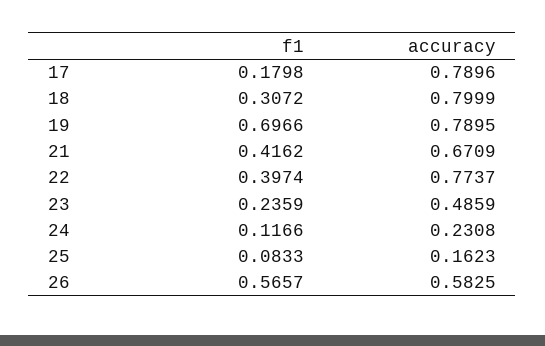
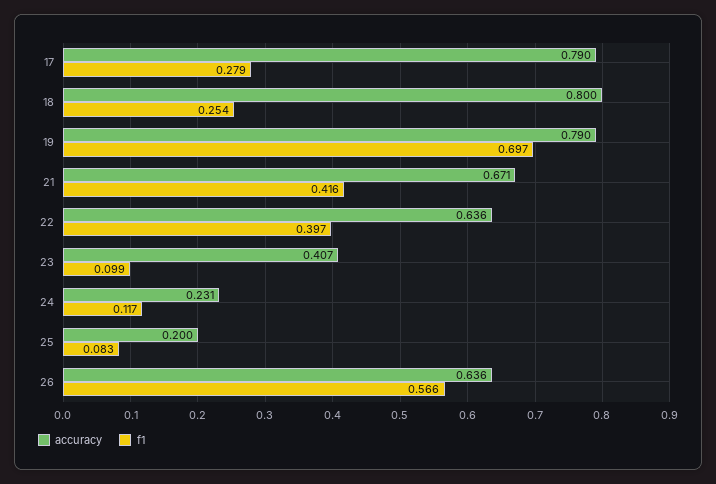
  {
    "f1": {
-     "17": 0.1798,
+     "17": 0.279,
-     "18": 0.3072,
+     "18": 0.254,
      "19": 0.6966,
      "21": 0.4162,
      "22": 0.3974,
-     "23": 0.2359,
+     "23": 0.099,
      "24": 0.1166,
      "25": 0.0833,
      "26": 0.5657
    },
    "accuracy": {
      "17": 0.7896,
      "18": 0.7999,
      "19": 0.7895,
      "21": 0.6709,
-     "22": 0.7737,
+     "22": 0.636,
-     "23": 0.4859,
+     "23": 0.407,
      "24": 0.2308,
-     "25": 0.1623,
+     "25": 0.2,
-     "26": 0.5825
+     "26": 0.636
    }
  }

